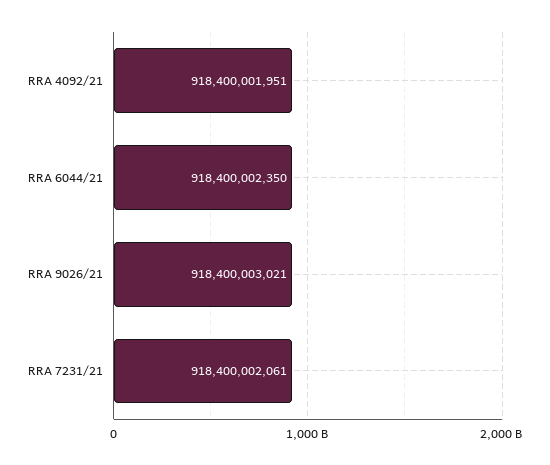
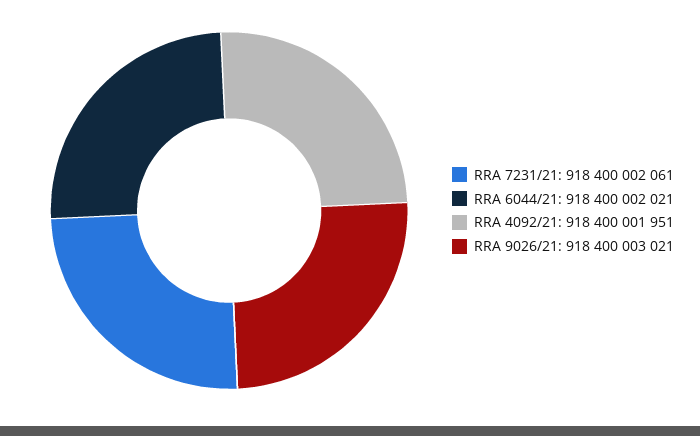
  {
    "RRA 4092/21": 918400001951,
-   "RRA 6044/21": 918400002350,
+   "RRA 6044/21": 918400002021,
    "RRA 9026/21": 918400003021,
    "RRA 7231/21": 918400002061
  }

